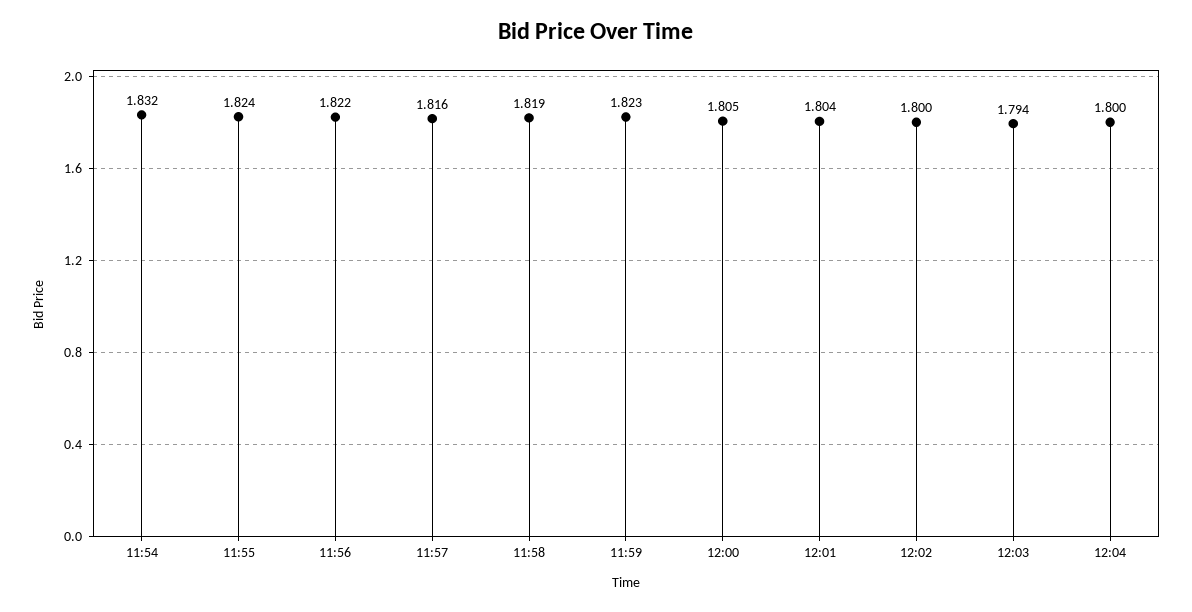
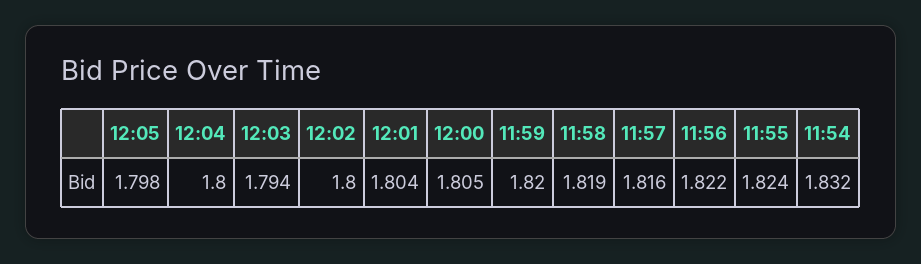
  {
    "11:54": 1.832,
    "11:55": 1.824,
    "11:56": 1.822,
    "11:57": 1.816,
    "11:58": 1.819,
-   "11:59": 1.823,
+   "11:59": 1.82,
    "12:00": 1.805,
    "12:01": 1.804,
    "12:02": 1.8,
    "12:03": 1.794,
-   "12:04": 1.8
+   "12:04": 1.8,
+   "12:05": 1.798
  }

